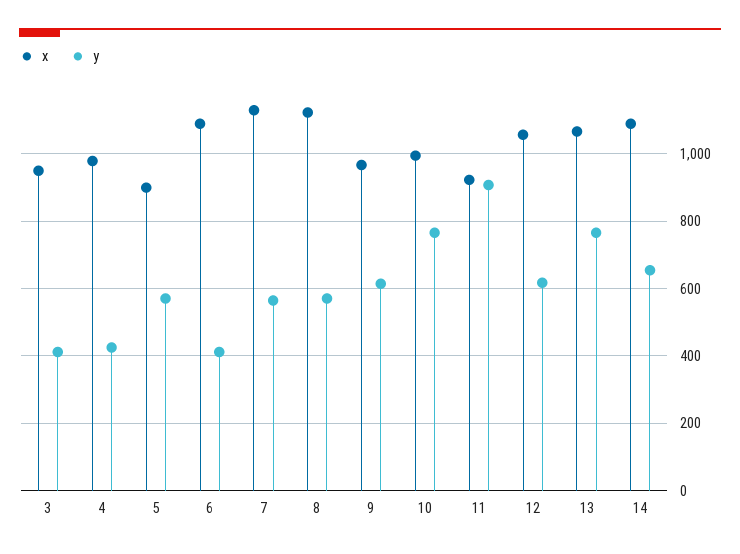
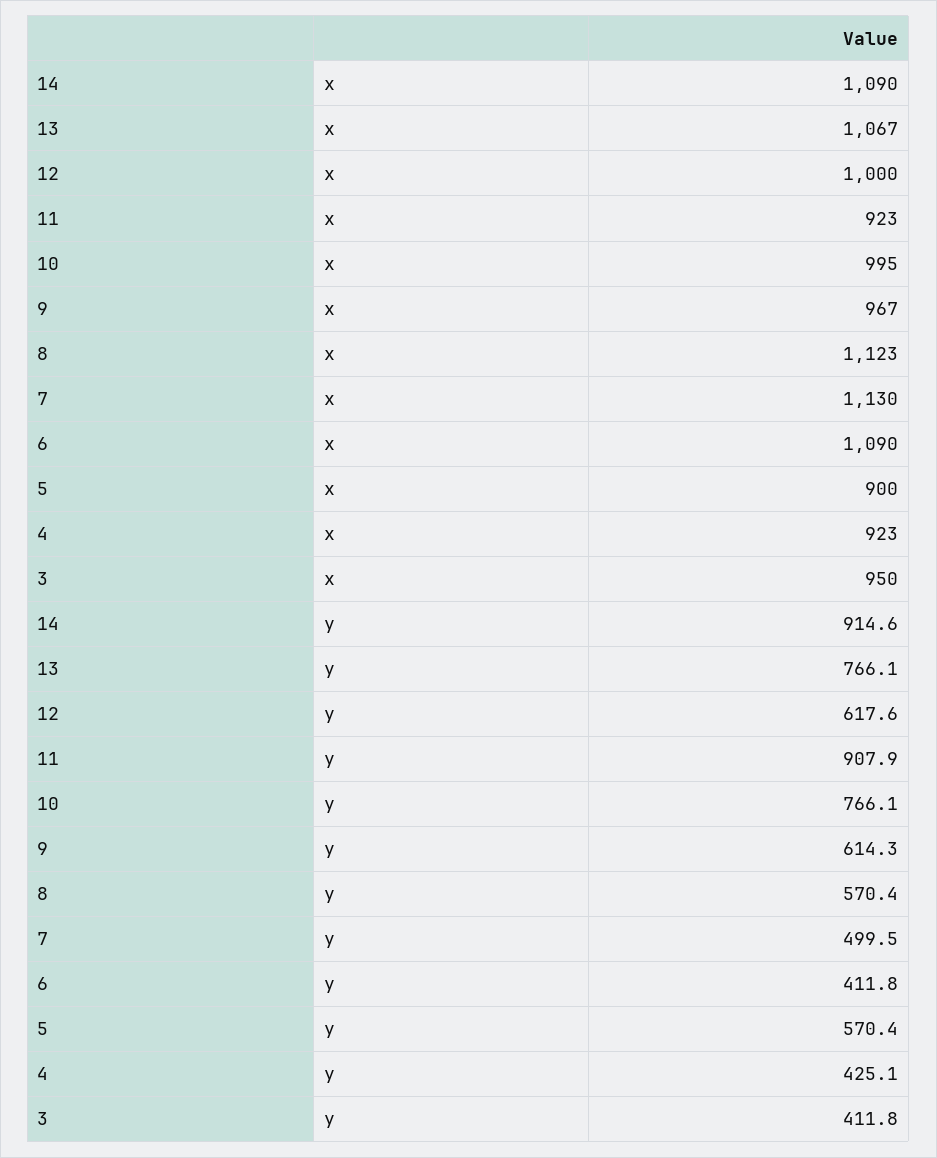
  {
    "x": {
      "3": 950,
-     "4": 980,
+     "4": 923,
      "5": 900,
      "6": 1090,
      "7": 1130,
      "8": 1123,
      "9": 967,
      "10": 995,
      "11": 923,
-     "12": 1060,
+     "12": 1000,
      "13": 1067,
      "14": 1090
    },
    "y": {
      "3": 411.8,
      "4": 425.1,
      "5": 570.4,
      "6": 411.8,
-     "7": 560,
+     "7": 499.5,
      "8": 570.4,
      "9": 614.3,
      "10": 766.1,
      "11": 907.9,
      "12": 617.6,
      "13": 766.1,
-     "14": 660
+     "14": 914.6
    }
  }

